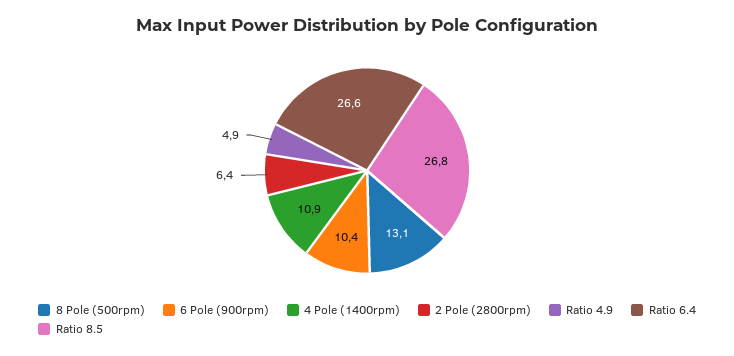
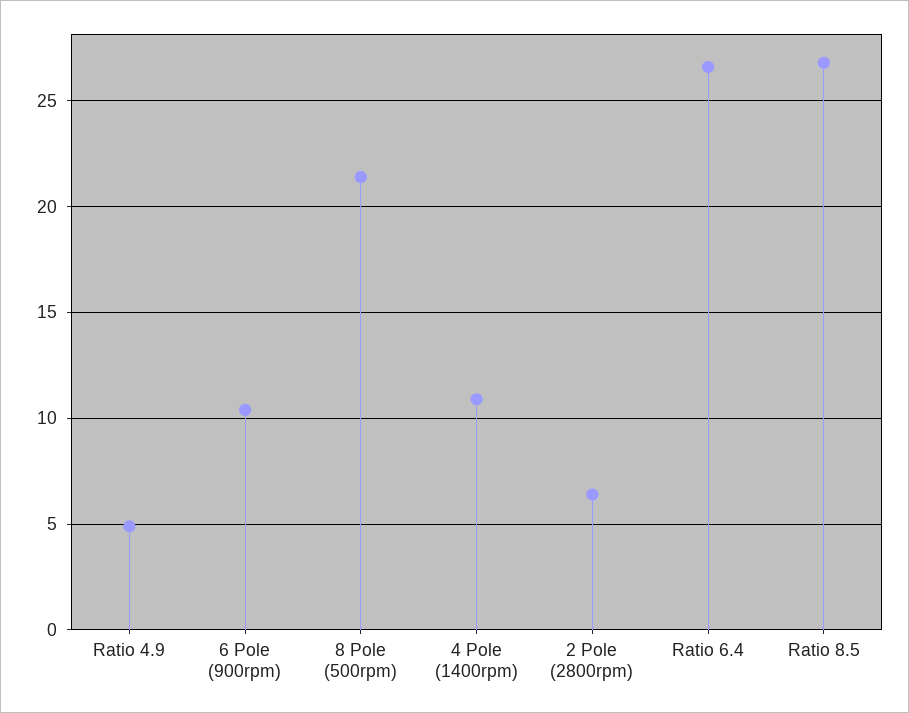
  {
-   "8 Pole (500rpm)": 13.1,
+   "8 Pole (500rpm)": 21.5,
    "6 Pole (900rpm)": 10.4,
    "4 Pole (1400rpm)": 10.9,
    "2 Pole (2800rpm)": 6.4,
    "Ratio 4.9": 4.9,
    "Ratio 6.4": 26.6,
    "Ratio 8.5": 26.8
  }

